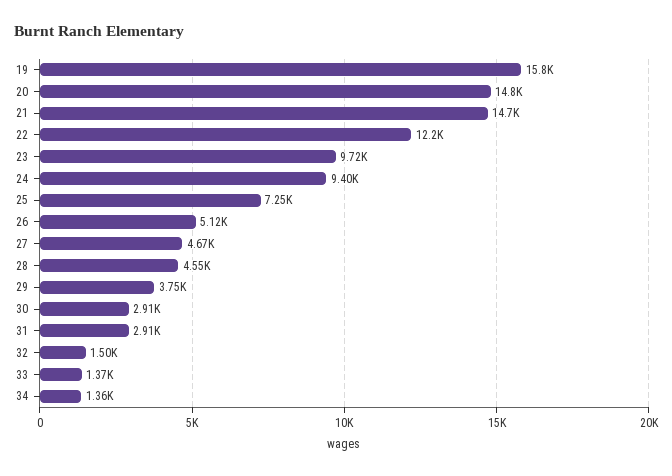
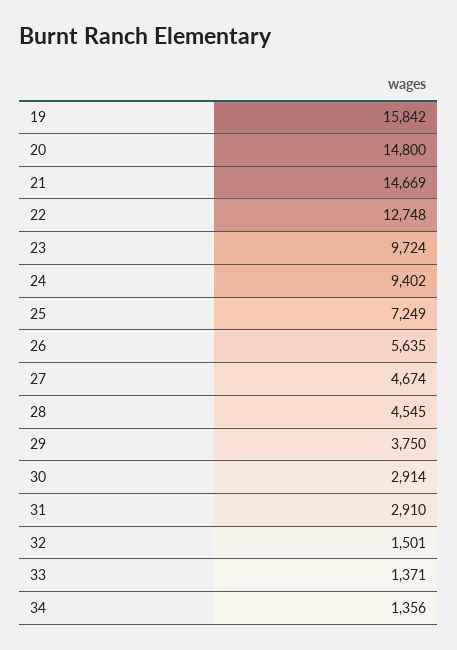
  {
    "19": 15842,
    "20": 14800,
    "21": 14669,
-   "22": 12200,
+   "22": 12748,
    "23": 9724,
    "24": 9402,
    "25": 7249,
-   "26": 5120,
+   "26": 5635,
    "27": 4674,
    "28": 4545,
    "29": 3750,
    "30": 2914,
    "31": 2910,
    "32": 1501,
    "33": 1371,
    "34": 1356
  }

